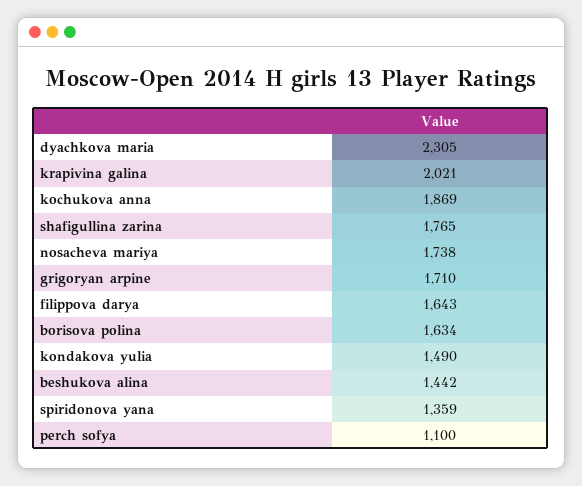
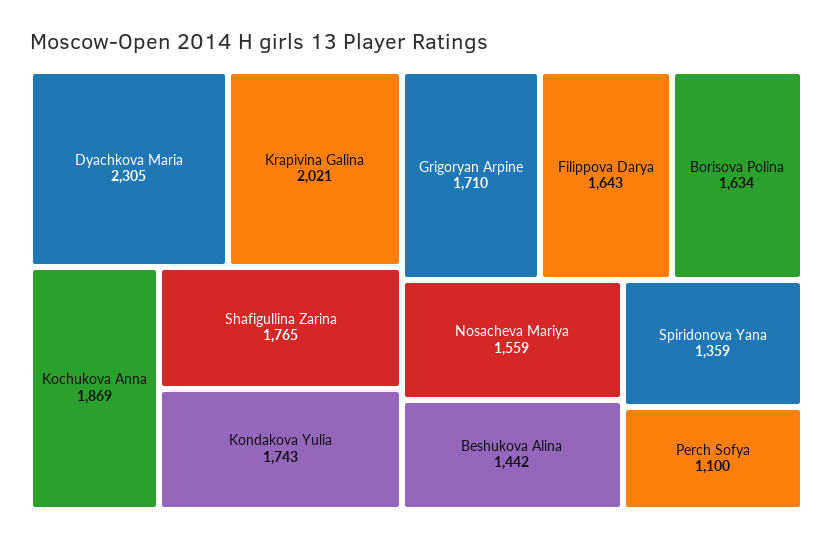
  {
    "dyachkova maria": 2305,
    "krapivina galina": 2021,
    "kochukova anna": 1869,
    "shafigullina zarina": 1765,
-   "nosacheva mariya": 1738,
+   "nosacheva mariya": 1559,
    "grigoryan arpine": 1710,
    "filippova darya": 1643,
    "borisova polina": 1634,
-   "kondakova yulia": 1490,
+   "kondakova yulia": 1743,
    "beshukova alina": 1442,
    "spiridonova yana": 1359,
    "perch sofya": 1100
  }

